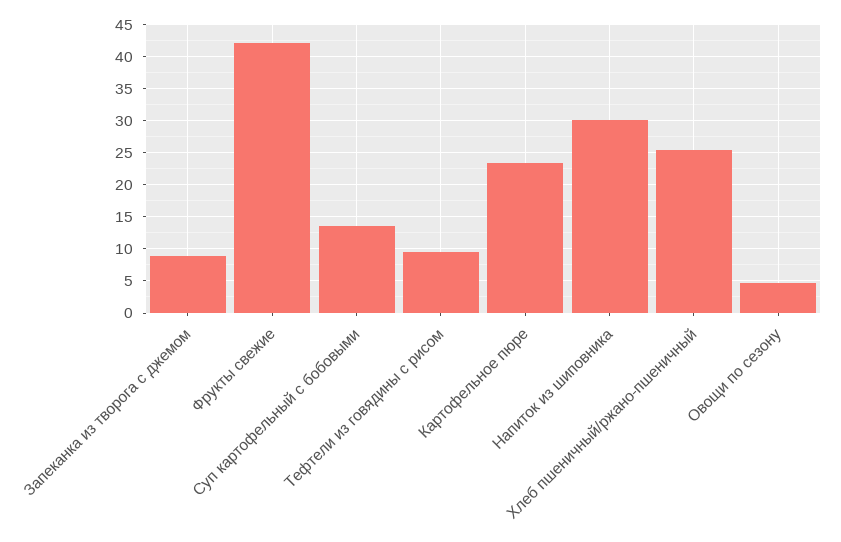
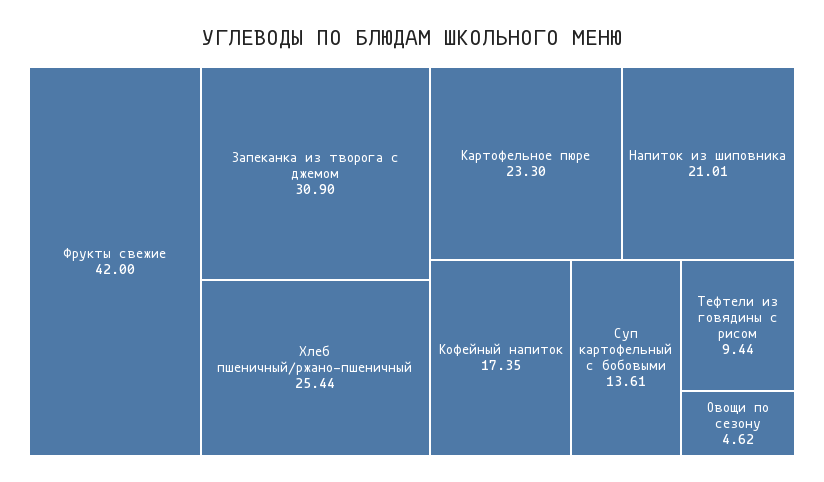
  {
-   "Запеканка из творога с джемом": 9,
+   "Запеканка из творога с джемом": 30.9,
    "Фрукты свежие": 42,
    "Суп картофельный с бобовыми": 13.61,
    "Тефтели из говядины с рисом": 9.44,
    "Картофельное пюре": 23.3,
-   "Напиток из шиповника": 30,
+   "Напиток из шиповника": 21.01,
    "Хлеб пшеничный/ржано-пшеничный": 25.44,
-   "Овощи по сезону": 4.62
+   "Овощи по сезону": 4.62,
+   "Кофейный напиток": 17.35
  }

